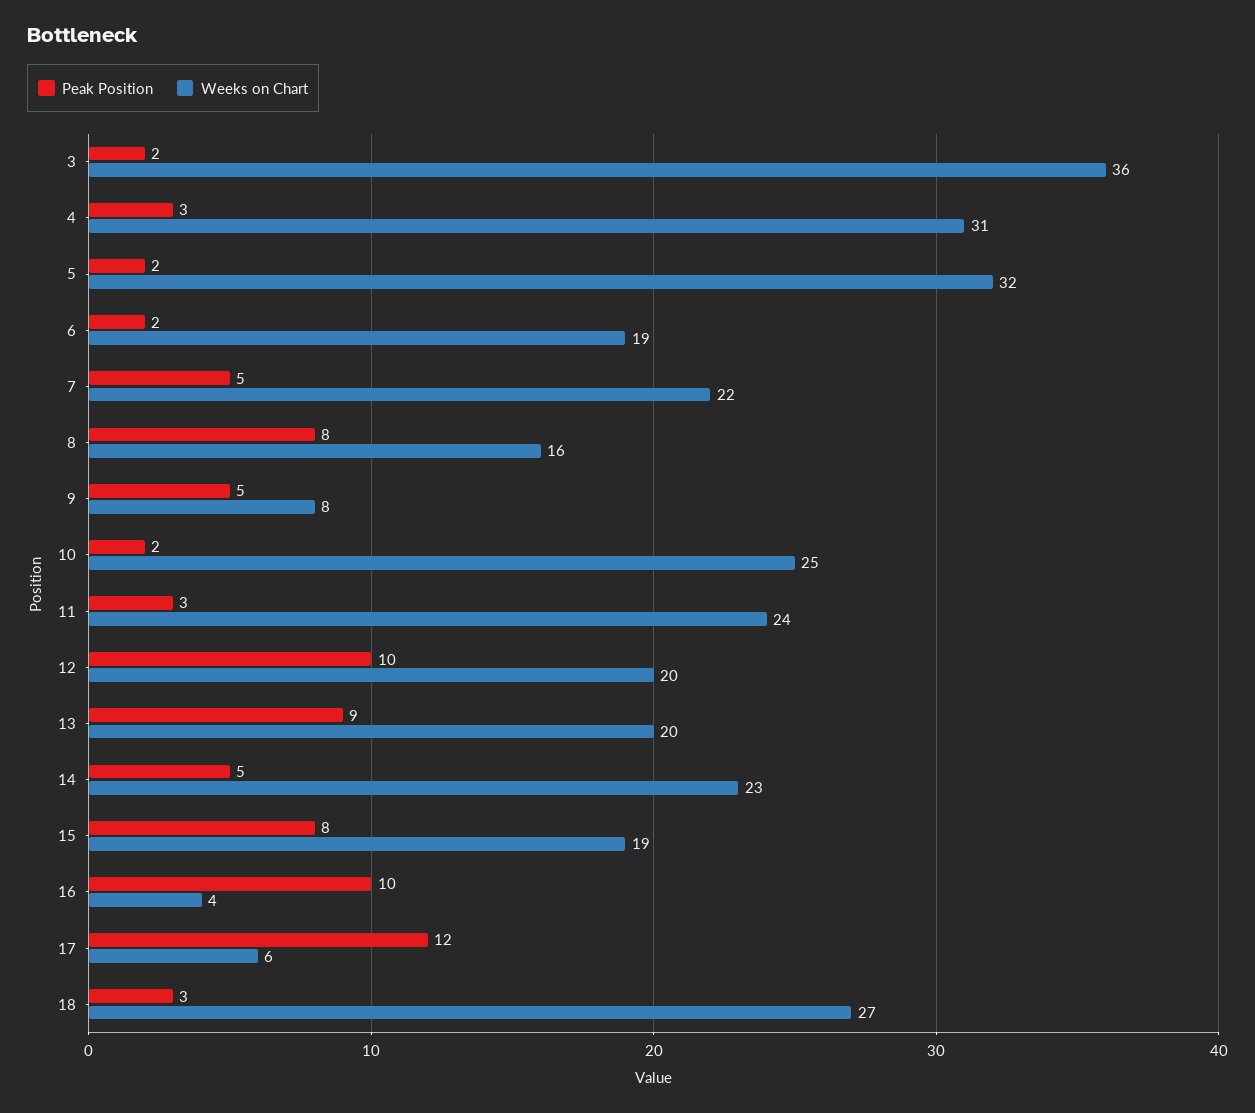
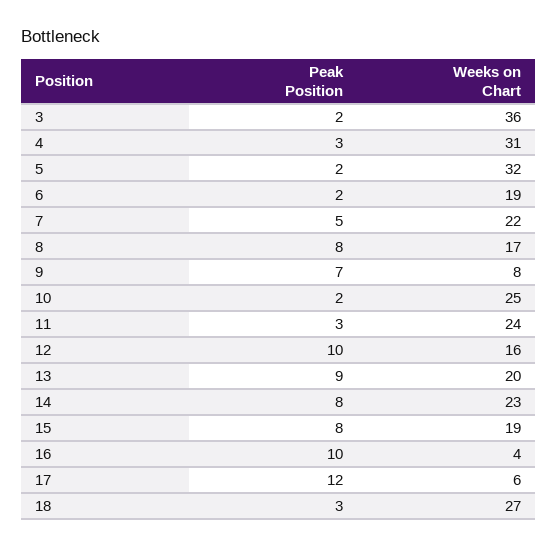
  {
    "Peak Position": {
      "3": 2,
      "4": 3,
      "5": 2,
      "6": 2,
      "7": 5,
      "8": 8,
-     "9": 5,
+     "9": 7,
      "10": 2,
      "11": 3,
      "12": 10,
      "13": 9,
-     "14": 5,
+     "14": 8,
      "15": 8,
      "16": 10,
      "17": 12,
      "18": 3
    },
    "Weeks on Chart": {
      "3": 36,
      "4": 31,
      "5": 32,
      "6": 19,
      "7": 22,
-     "8": 16,
+     "8": 17,
      "9": 8,
      "10": 25,
      "11": 24,
-     "12": 20,
+     "12": 16,
      "13": 20,
      "14": 23,
      "15": 19,
      "16": 4,
      "17": 6,
      "18": 27
    }
  }

